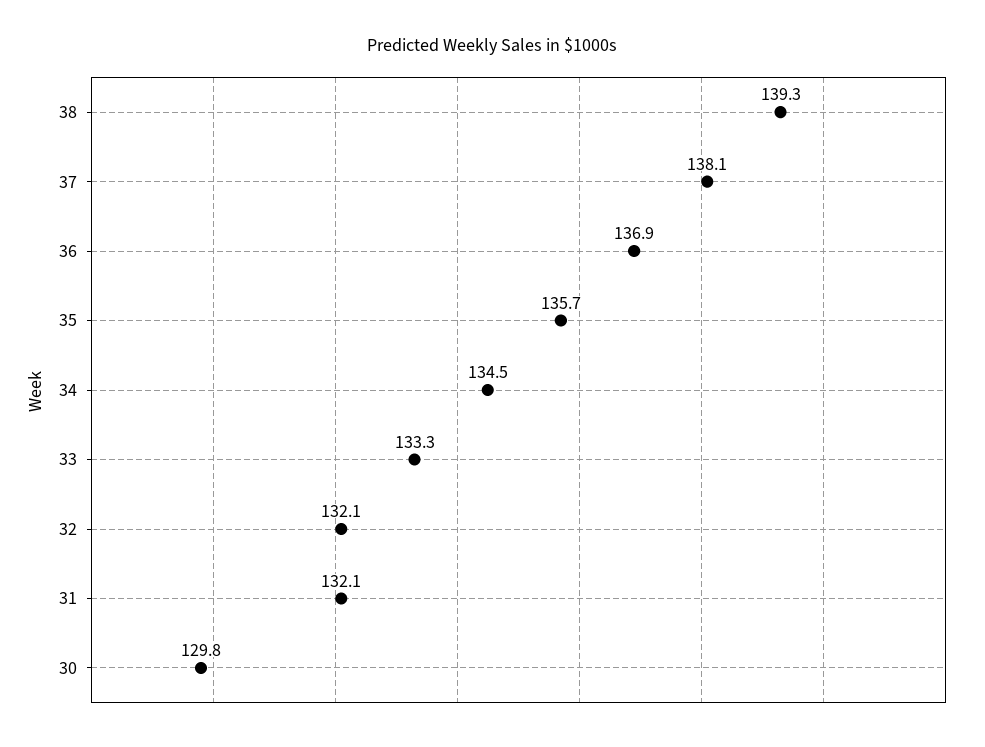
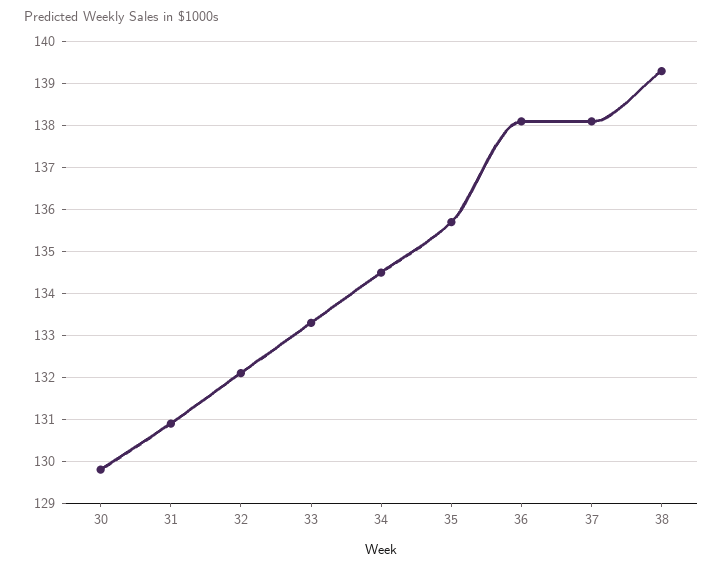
  {
    "38": 139.3,
    "37": 138.1,
-   "36": 136.9,
+   "36": 138,
    "35": 135.7,
    "34": 134.5,
    "33": 133.3,
    "32": 132.1,
-   "31": 132.1,
+   "31": 131,
    "30": 129.8
  }

